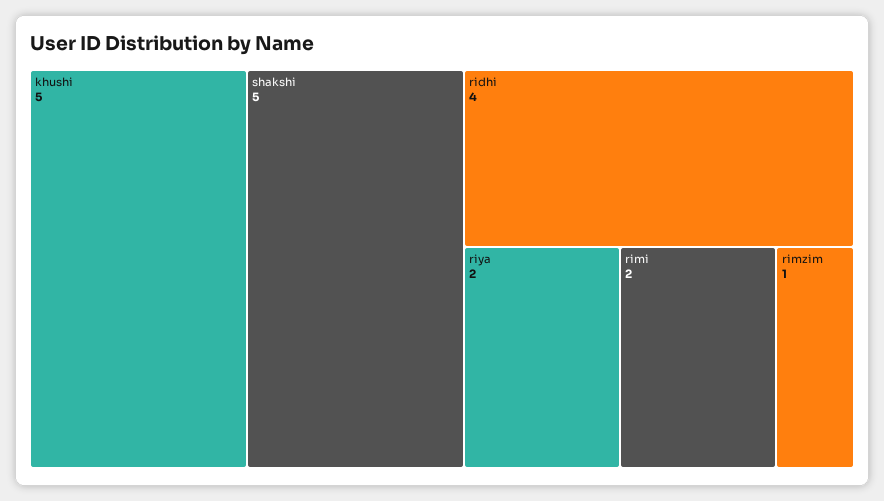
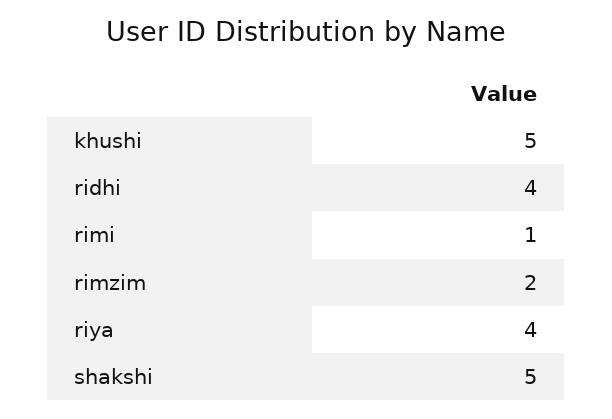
  {
    "khushi": 5,
    "shakshi": 5,
    "ridhi": 4,
-   "riya": 2,
+   "riya": 4,
-   "rimi": 2,
+   "rimi": 1,
-   "rimzim": 1
+   "rimzim": 2
  }

